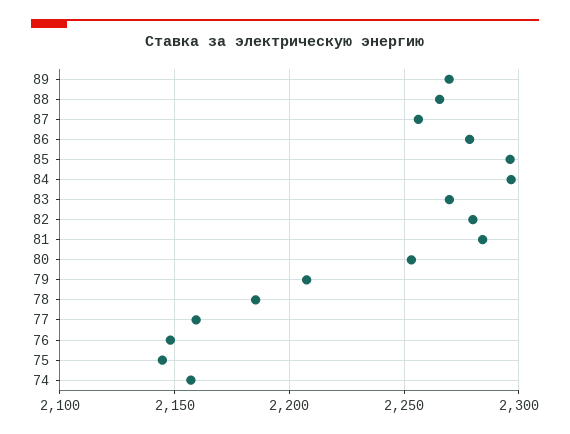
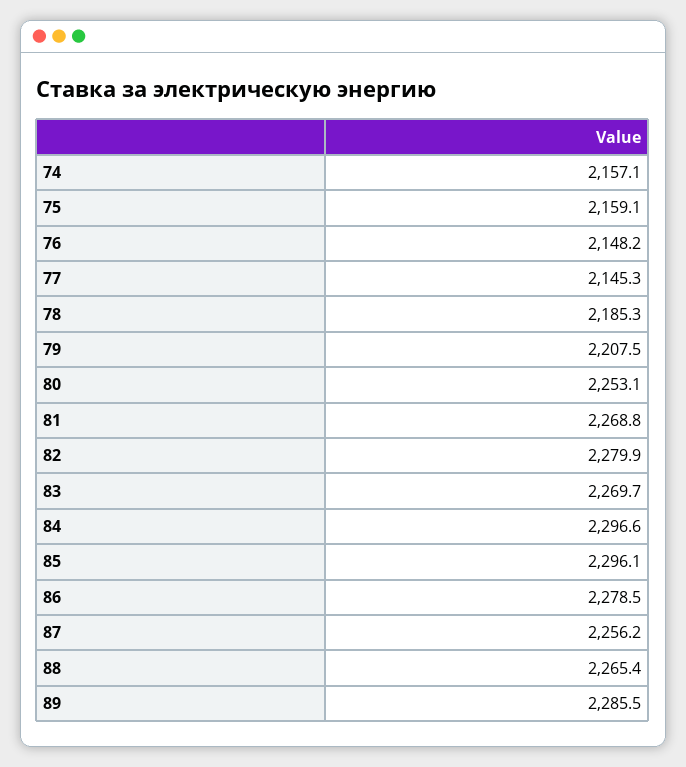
  {
-   "89": 2270,
+   "89": 2285.5,
    "88": 2265.4,
    "87": 2256.2,
    "86": 2278.5,
    "85": 2296.1,
    "84": 2296.6,
    "83": 2269.7,
    "82": 2279.9,
-   "81": 2285,
+   "81": 2268.8,
    "80": 2253.1,
    "79": 2207.5,
    "78": 2185.3,
-   "77": 2160,
+   "77": 2145.3,
    "76": 2148.2,
-   "75": 2145,
+   "75": 2159.1,
    "74": 2157.1
  }

